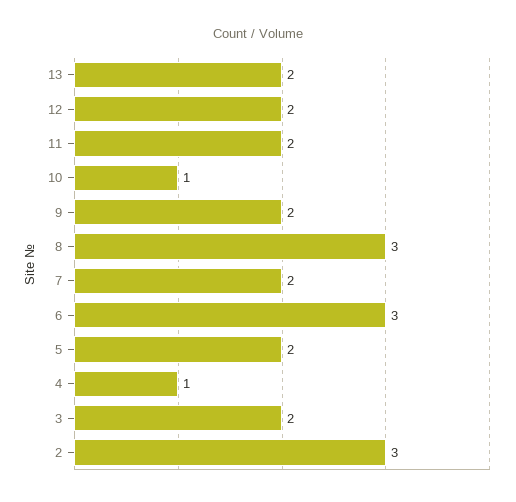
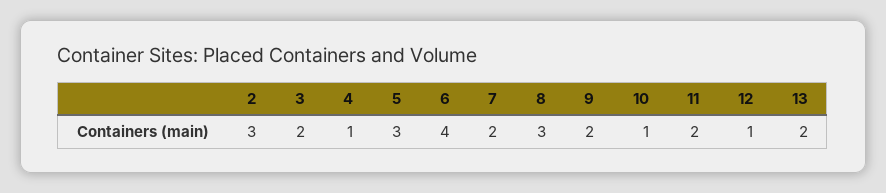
  {
    "13": 2,
-   "12": 2,
+   "12": 1,
    "11": 2,
    "10": 1,
    "9": 2,
    "8": 3,
    "7": 2,
-   "6": 3,
+   "6": 4,
-   "5": 2,
+   "5": 3,
    "4": 1,
    "3": 2,
    "2": 3
  }

